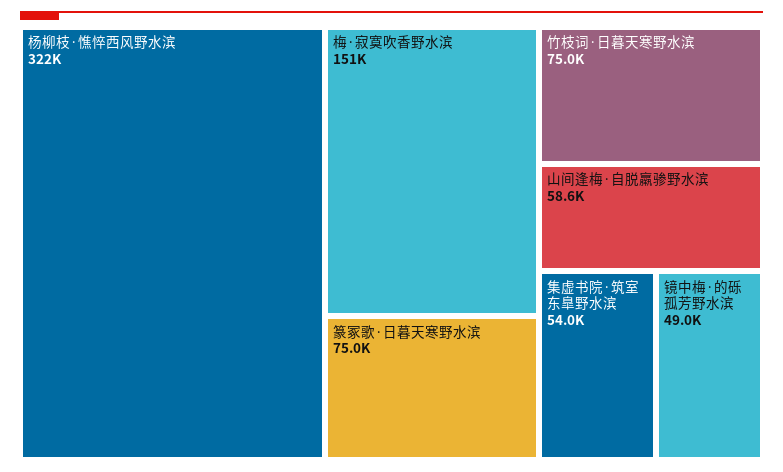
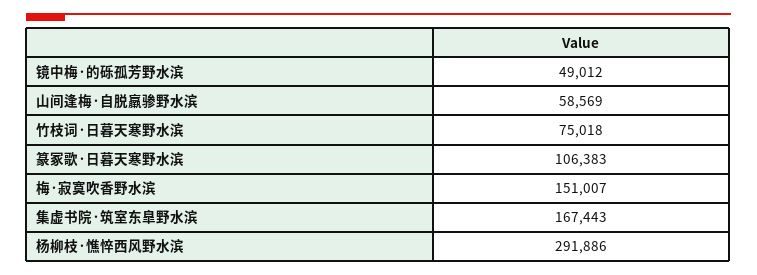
  {
-   "杨柳枝·憔悴西风野水滨": 322000,
+   "杨柳枝·憔悴西风野水滨": 291886,
    "梅·寂寞吹香野水滨": 151007,
-   "篆冢歌·日暮天寒野水滨": 75000,
+   "篆冢歌·日暮天寒野水滨": 106383,
    "竹枝词·日暮天寒野水滨": 75018,
    "山间逢梅·自脱羸骖野水滨": 58569,
-   "集虚书院·筑室东臯野水滨": 54000,
+   "集虚书院·筑室东臯野水滨": 167443,
    "镜中梅·的砾孤芳野水滨": 49012
  }

